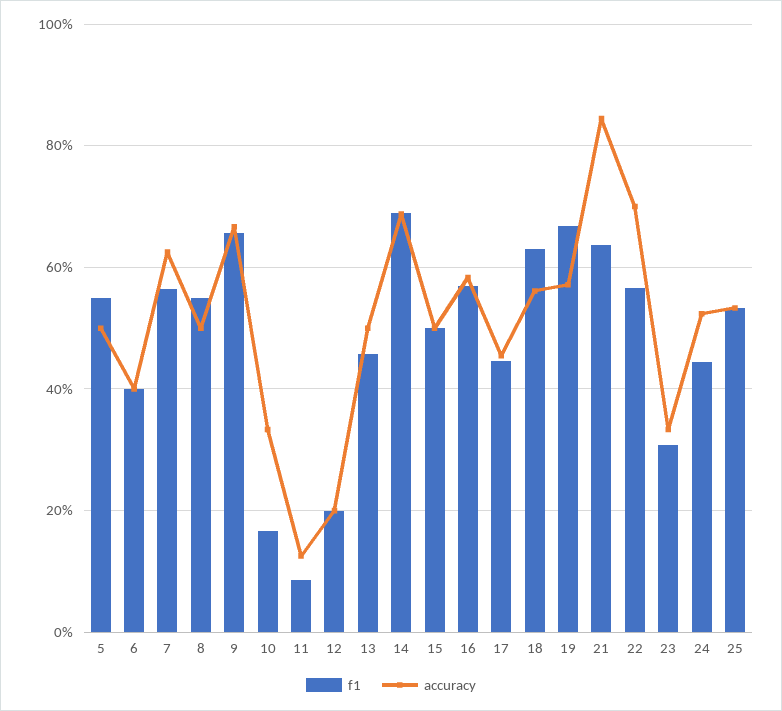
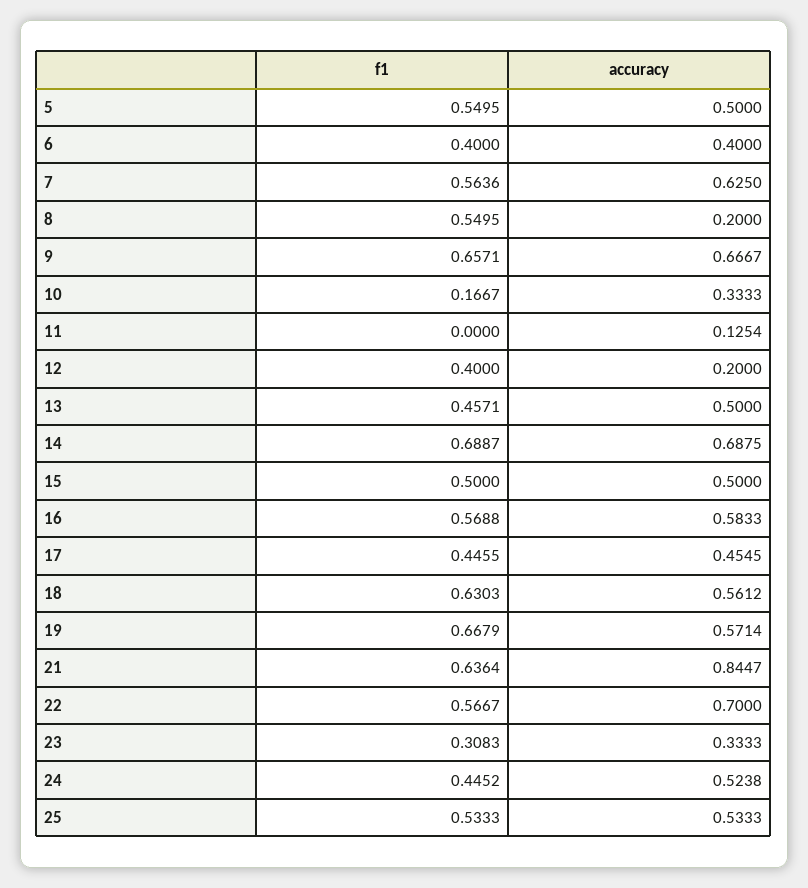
  {
    "f1": {
      "5": 0.5495,
      "6": 0.4,
      "7": 0.5636,
      "8": 0.5495,
      "9": 0.6571,
      "10": 0.1667,
-     "11": 0.08,
+     "11": 0,
-     "12": 0.2,
+     "12": 0.4,
      "13": 0.4571,
      "14": 0.6887,
      "15": 0.5,
      "16": 0.5688,
      "17": 0.4455,
      "18": 0.6303,
      "19": 0.6679,
      "21": 0.6364,
      "22": 0.5667,
      "23": 0.3083,
      "24": 0.4452,
      "25": 0.5333
    },
    "accuracy": {
      "5": 0.5,
      "6": 0.4,
      "7": 0.625,
-     "8": 0.5,
+     "8": 0.2,
      "9": 0.6667,
      "10": 0.3333,
      "11": 0.1254,
      "12": 0.2,
      "13": 0.5,
      "14": 0.6875,
      "15": 0.5,
      "16": 0.5833,
      "17": 0.4545,
      "18": 0.5612,
      "19": 0.5714,
      "21": 0.8447,
      "22": 0.7,
      "23": 0.3333,
      "24": 0.5238,
      "25": 0.5333
    }
  }

